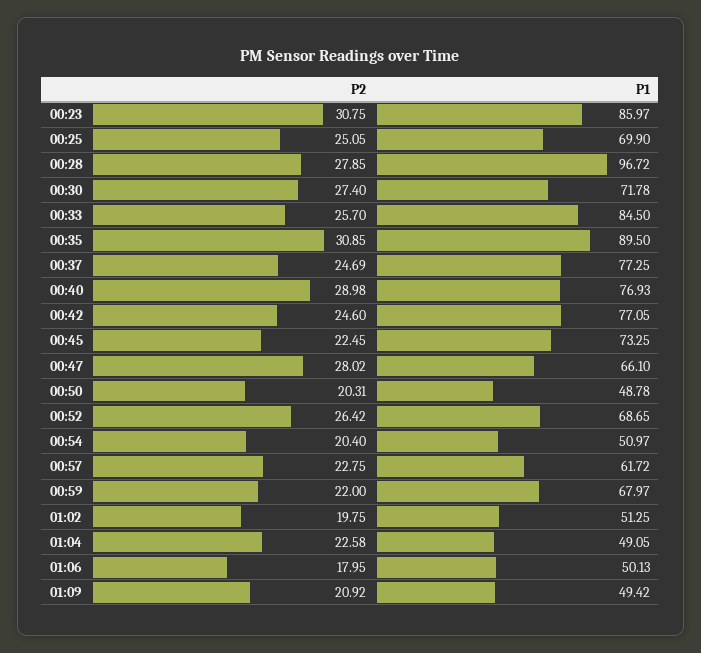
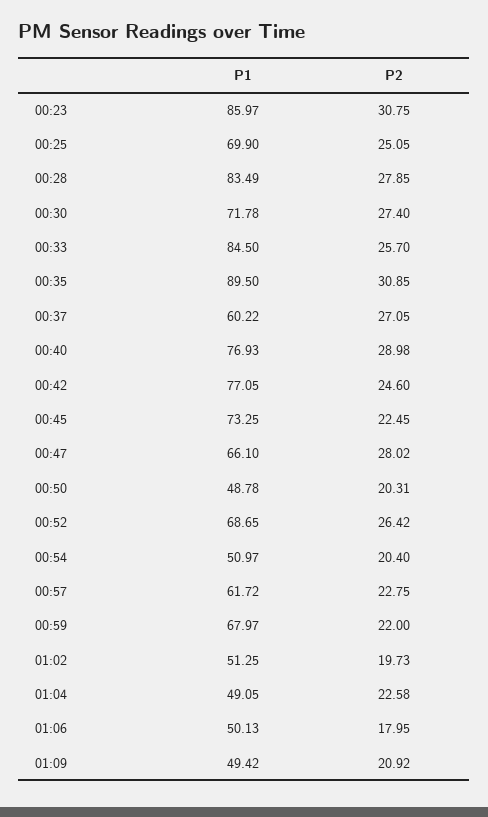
  {
    "P2": {
      "00:23": 30.75,
      "00:25": 25.05,
      "00:28": 27.85,
      "00:30": 27.4,
      "00:33": 25.7,
      "00:35": 30.85,
-     "00:37": 24.69,
+     "00:37": 27.05,
      "00:40": 28.98,
      "00:42": 24.6,
      "00:45": 22.45,
      "00:47": 28.02,
      "00:50": 20.31,
      "00:52": 26.42,
      "00:54": 20.4,
      "00:57": 22.75,
      "00:59": 22,
-     "01:02": 19.75,
+     "01:02": 19.73,
      "01:04": 22.58,
      "01:06": 17.95,
      "01:09": 20.92
    },
    "P1": {
      "00:23": 85.97,
      "00:25": 69.9,
-     "00:28": 96.72,
+     "00:28": 83.49,
      "00:30": 71.78,
      "00:33": 84.5,
      "00:35": 89.5,
-     "00:37": 77.25,
+     "00:37": 60.22,
      "00:40": 76.93,
      "00:42": 77.05,
      "00:45": 73.25,
      "00:47": 66.1,
      "00:50": 48.78,
      "00:52": 68.65,
      "00:54": 50.97,
      "00:57": 61.72,
      "00:59": 67.97,
      "01:02": 51.25,
      "01:04": 49.05,
      "01:06": 50.13,
      "01:09": 49.42
    }
  }

